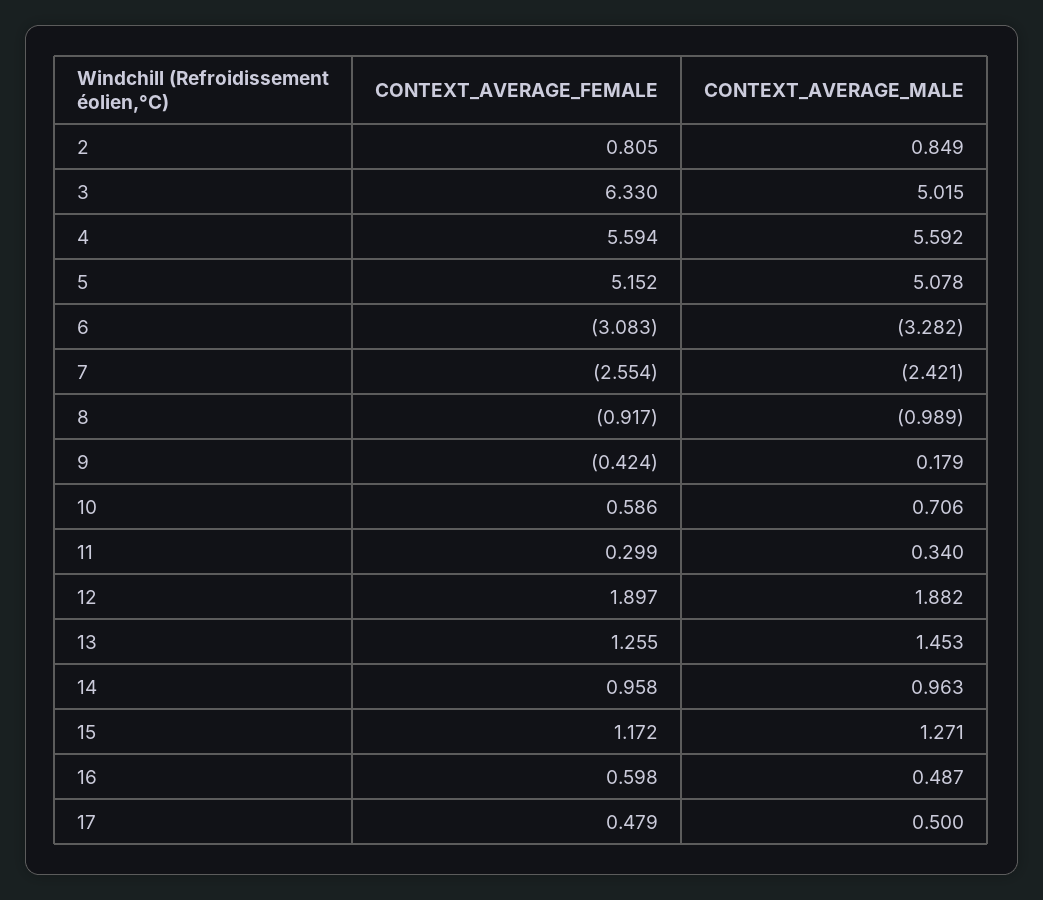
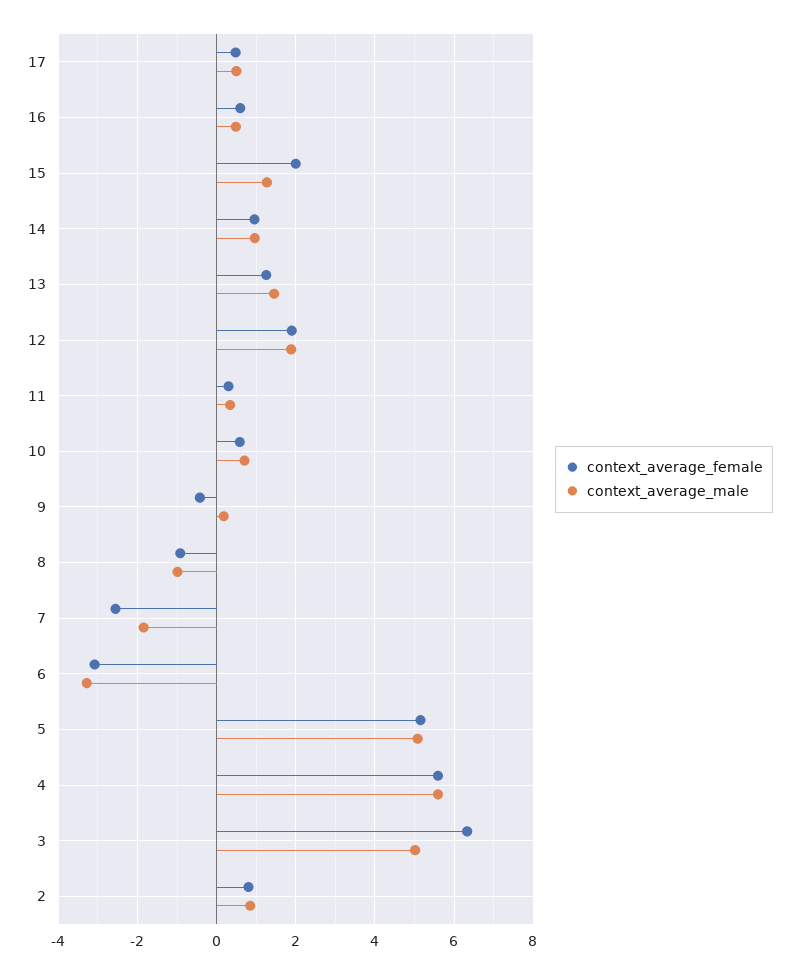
  {
    "CONTEXT_AVERAGE_FEMALE": {
      "2": 0.805,
      "3": 6.33,
      "4": 5.594,
      "5": 5.152,
      "6": -3.083,
      "7": -2.554,
      "8": -0.917,
      "9": -0.424,
      "10": 0.586,
      "11": 0.299,
      "12": 1.897,
      "13": 1.255,
      "14": 0.958,
-     "15": 1.172,
+     "15": 2,
      "16": 0.598,
      "17": 0.479
    },
    "CONTEXT_AVERAGE_MALE": {
      "2": 0.849,
      "3": 5.015,
      "4": 5.592,
      "5": 5.078,
      "6": -3.282,
-     "7": -2.421,
+     "7": -1.8,
      "8": -0.989,
      "9": 0.179,
      "10": 0.706,
      "11": 0.34,
      "12": 1.882,
      "13": 1.453,
      "14": 0.963,
      "15": 1.271,
      "16": 0.487,
      "17": 0.5
    }
  }

